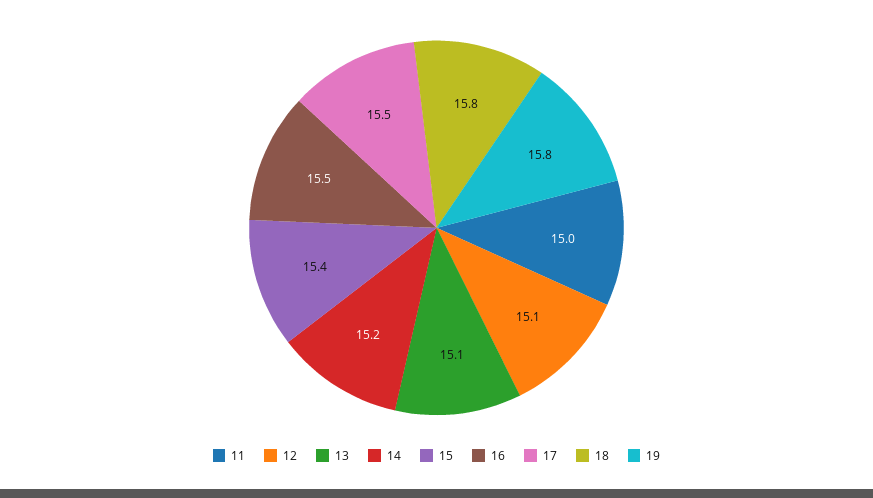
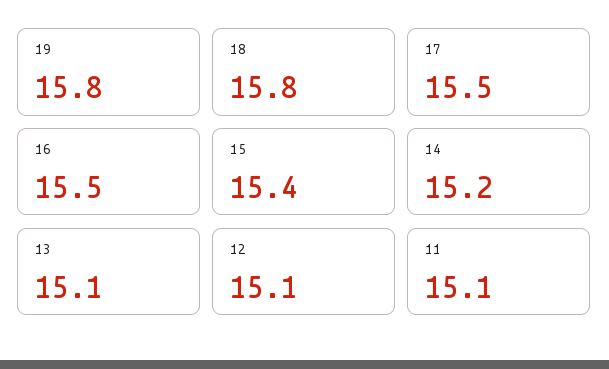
  {
-   "11": 15,
+   "11": 15.1,
    "12": 15.1,
    "13": 15.1,
    "14": 15.2,
    "15": 15.4,
    "16": 15.5,
    "17": 15.5,
    "18": 15.8,
    "19": 15.8
  }

